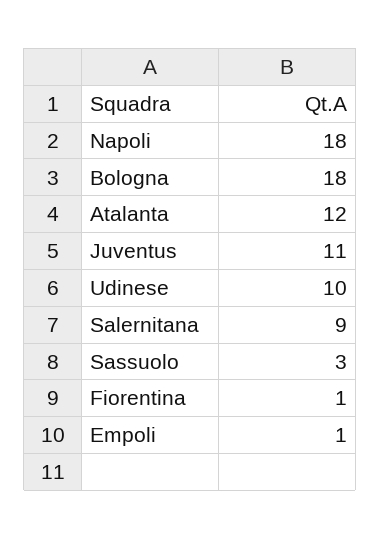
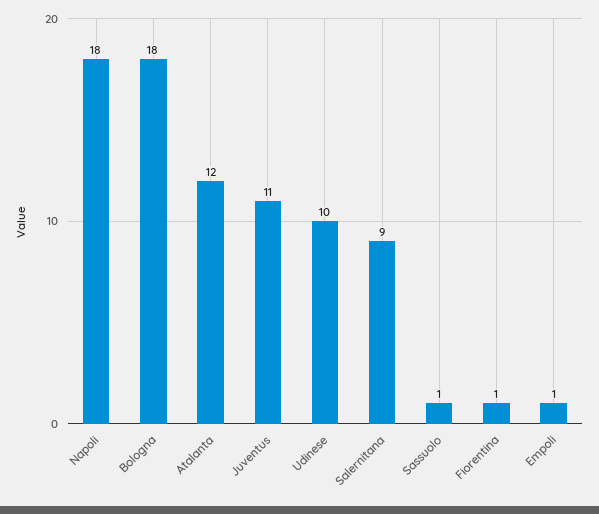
  {
    "Napoli": 18,
    "Bologna": 18,
    "Atalanta": 12,
    "Juventus": 11,
    "Udinese": 10,
    "Salernitana": 9,
-   "Sassuolo": 3,
+   "Sassuolo": 1,
    "Fiorentina": 1,
    "Empoli": 1
  }

